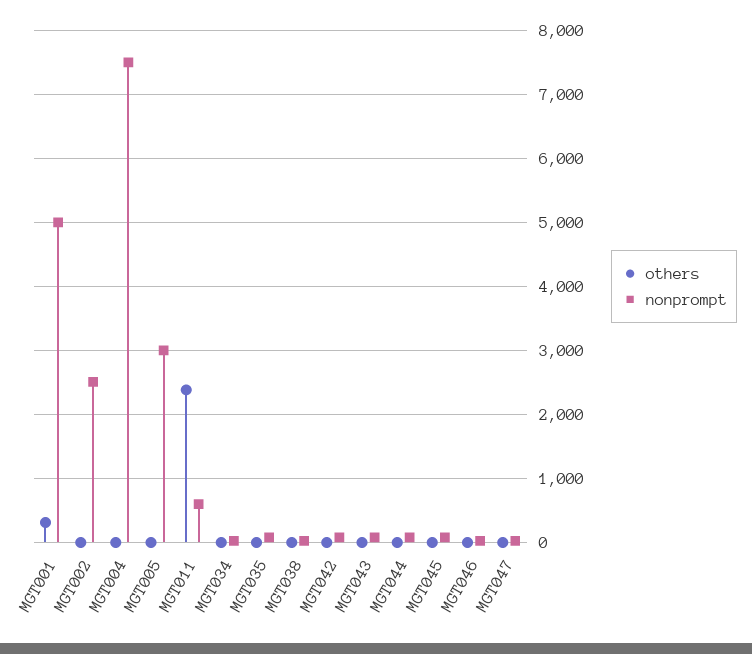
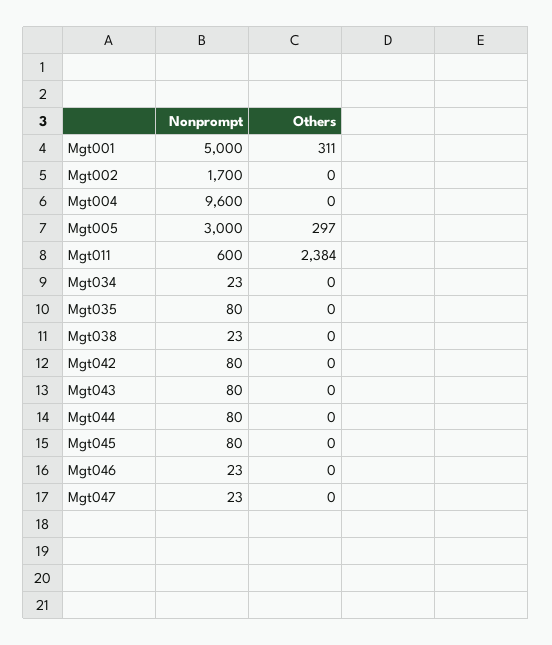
  {
    "others": {
      "MGT001": 311,
      "MGT002": 0,
      "MGT004": 0,
-     "MGT005": 0,
+     "MGT005": 297,
      "MGT011": 2384,
      "MGT034": 0,
      "MGT035": 0,
      "MGT038": 0,
      "MGT042": 0,
      "MGT043": 0,
      "MGT044": 0,
      "MGT045": 0,
      "MGT046": 0,
      "MGT047": 0
    },
    "nonprompt": {
      "MGT001": 5000,
-     "MGT002": 2500,
+     "MGT002": 1700,
-     "MGT004": 7500,
+     "MGT004": 9600,
      "MGT005": 3000,
      "MGT011": 600,
      "MGT034": 23,
      "MGT035": 80,
      "MGT038": 23,
      "MGT042": 80,
      "MGT043": 80,
      "MGT044": 80,
      "MGT045": 80,
      "MGT046": 23,
      "MGT047": 23
    }
  }

